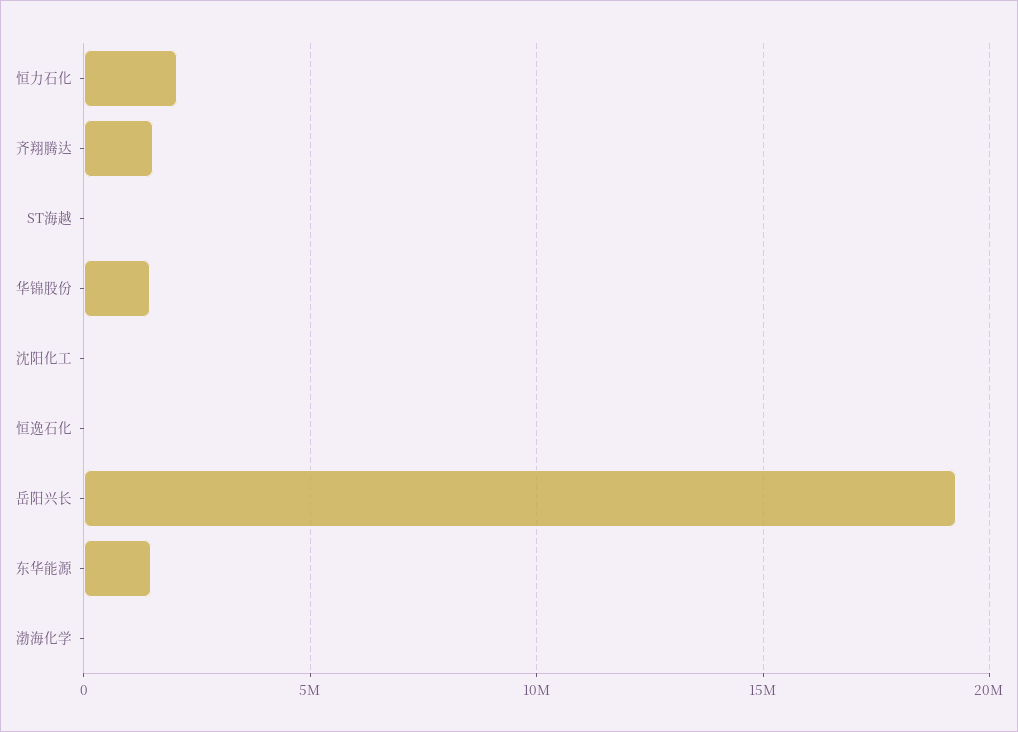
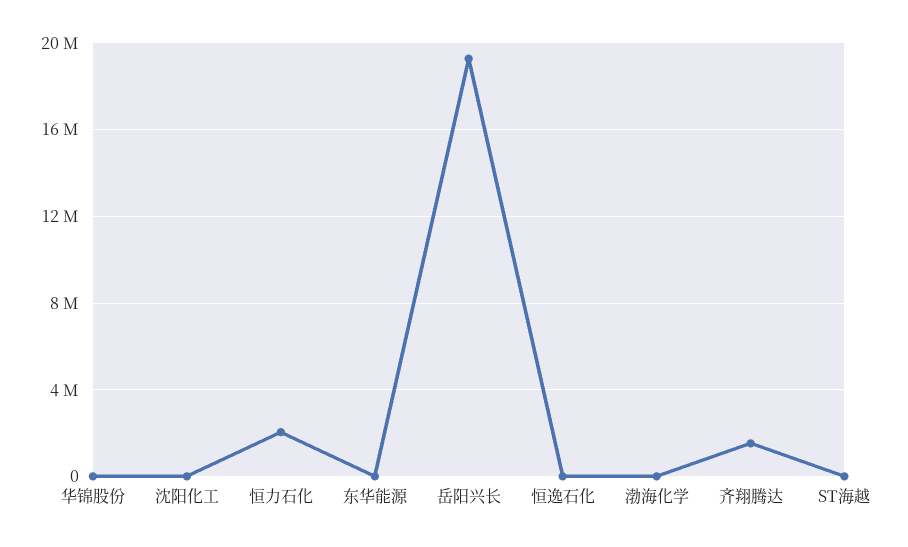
  {
    "恒力石化": 2000000,
    "齐翔腾达": 1500000,
    "ST海越": 0,
-   "华锦股份": 1500000,
+   "华锦股份": 0,
    "沈阳化工": 0,
    "恒逸石化": 0,
    "岳阳兴长": 19500000,
-   "东华能源": 1500000,
+   "东华能源": 0,
    "渤海化学": 0
  }

